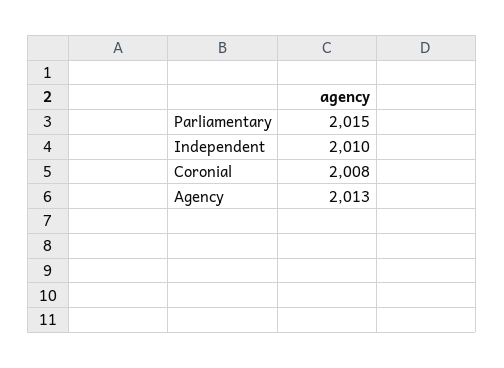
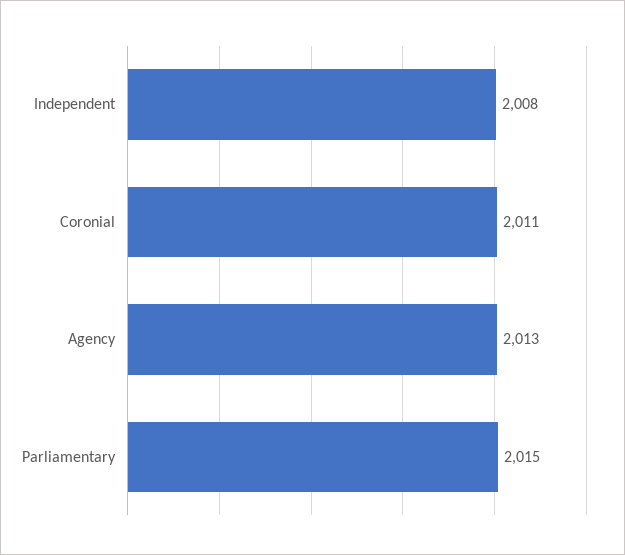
  {
    "Parliamentary": 2015,
-   "Independent": 2010,
+   "Independent": 2008,
-   "Coronial": 2008,
+   "Coronial": 2011,
    "Agency": 2013
  }

